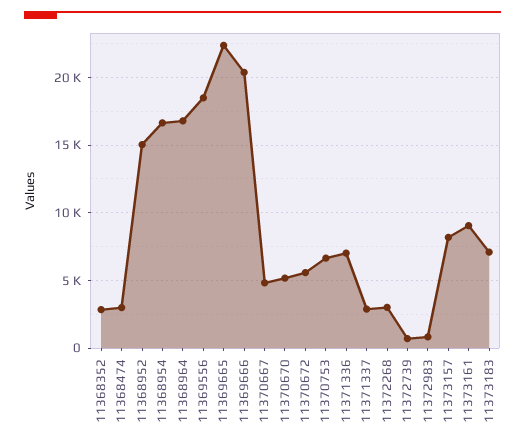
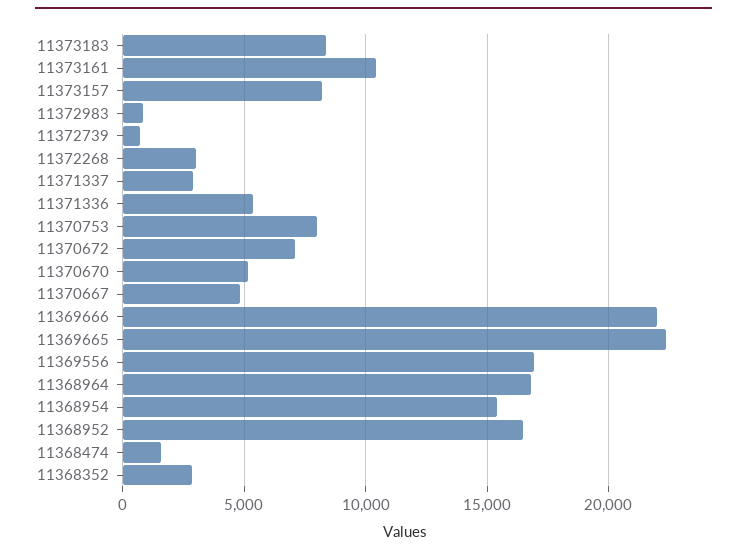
  {
    "11368352": 3000,
-   "11368474": 3000,
+   "11368474": 1500,
-   "11368952": 15000,
+   "11368952": 16500,
-   "11368954": 16500,
+   "11368954": 15500,
    "11368964": 17000,
-   "11369556": 18500,
+   "11369556": 17000,
    "11369665": 22500,
-   "11369666": 20500,
+   "11369666": 22000,
    "11370667": 5000,
    "11370670": 5000,
-   "11370672": 5500,
+   "11370672": 7000,
-   "11370753": 6500,
+   "11370753": 8000,
-   "11371336": 7000,
+   "11371336": 5500,
    "11371337": 3000,
    "11372268": 3000,
    "11372739": 500,
    "11372983": 1000,
    "11373157": 8000,
-   "11373161": 9000,
+   "11373161": 10500,
-   "11373183": 7000
+   "11373183": 8500
  }

